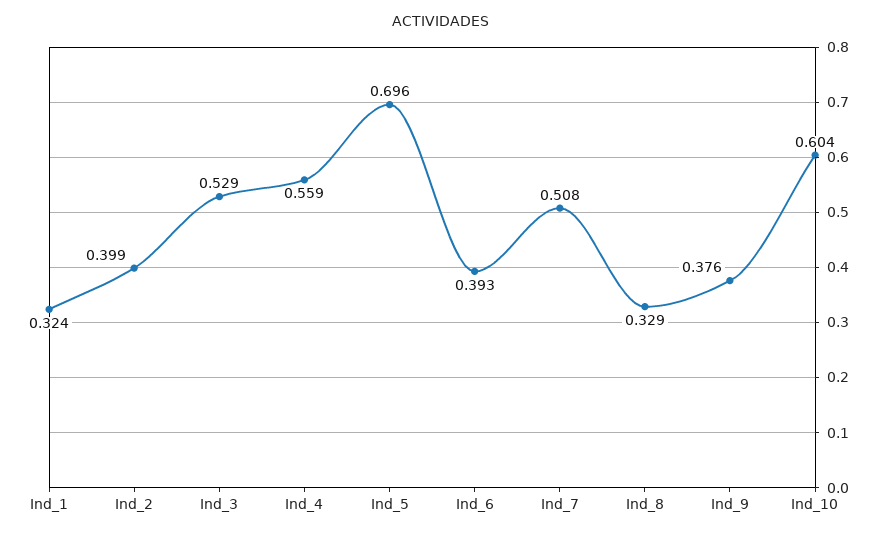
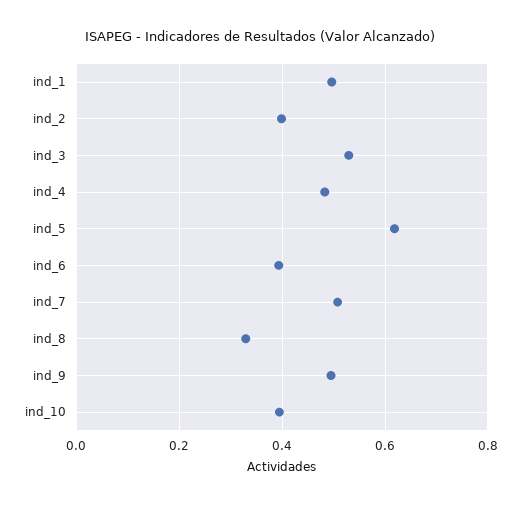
  {
-   "Ind_1": 0.324,
+   "Ind_1": 0.5,
    "Ind_2": 0.399,
    "Ind_3": 0.529,
-   "Ind_4": 0.559,
+   "Ind_4": 0.48,
-   "Ind_5": 0.696,
+   "Ind_5": 0.62,
    "Ind_6": 0.393,
    "Ind_7": 0.508,
    "Ind_8": 0.329,
-   "Ind_9": 0.376,
+   "Ind_9": 0.5,
-   "Ind_10": 0.604
+   "Ind_10": 0.4
  }

